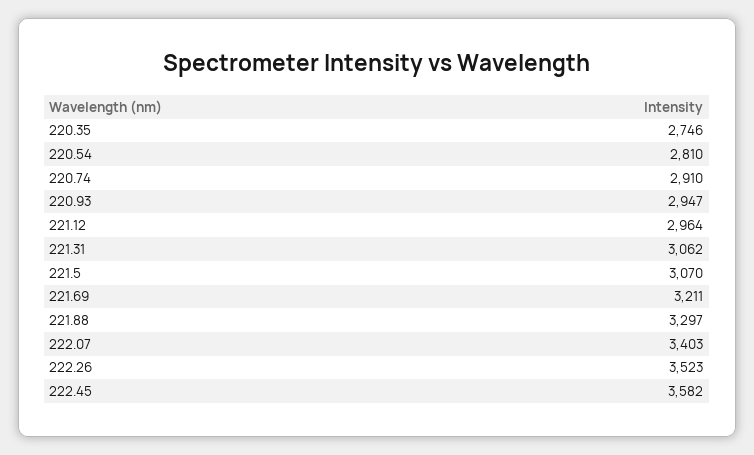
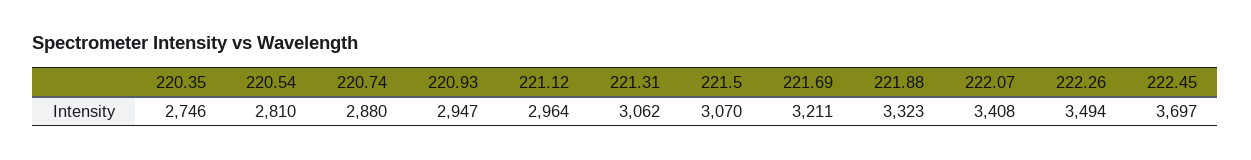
  {
    "220.35": 2746,
    "220.54": 2810,
-   "220.74": 2910,
+   "220.74": 2880,
    "220.93": 2947,
    "221.12": 2964,
    "221.31": 3062,
    "221.5": 3070,
    "221.69": 3211,
-   "221.88": 3297,
+   "221.88": 3323,
-   "222.07": 3403,
+   "222.07": 3408,
-   "222.26": 3523,
+   "222.26": 3494,
-   "222.45": 3582
+   "222.45": 3697
  }

